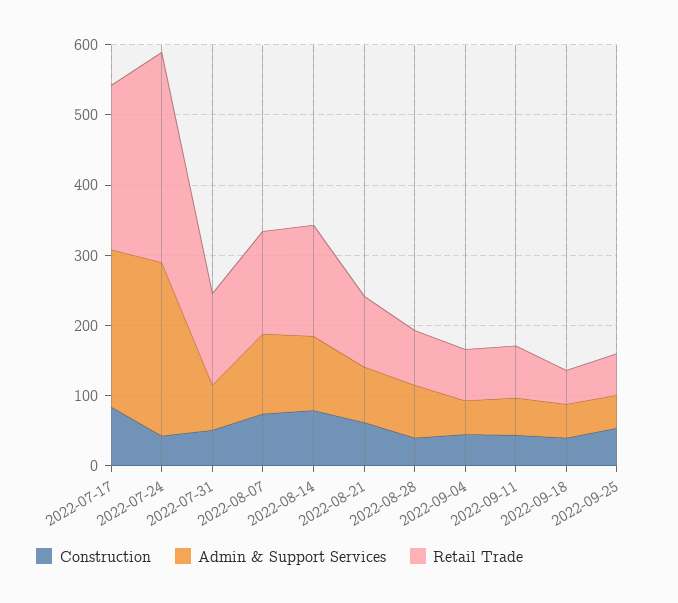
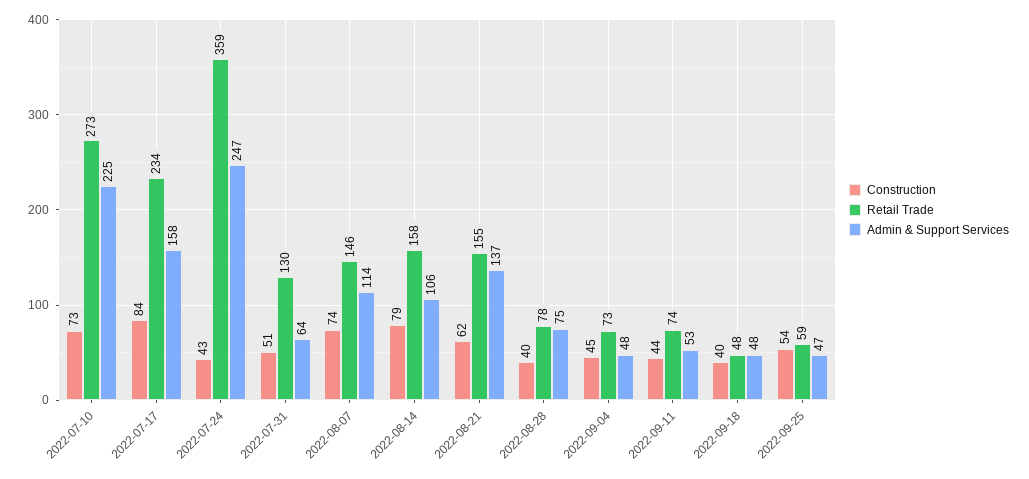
  {
    "Construction": {
      "2022-07-17": 84,
      "2022-07-24": 43,
      "2022-07-31": 51,
      "2022-08-07": 74,
      "2022-08-14": 79,
      "2022-08-21": 62,
      "2022-08-28": 40,
      "2022-09-04": 45,
      "2022-09-11": 44,
      "2022-09-18": 40,
-     "2022-09-25": 54
+     "2022-09-25": 54,
+     "2022-07-10": 73
    },
    "Admin & Support Services": {
-     "2022-07-17": 220,
+     "2022-07-17": 158,
      "2022-07-24": 247,
      "2022-07-31": 64,
      "2022-08-07": 114,
      "2022-08-14": 106,
-     "2022-08-21": 80,
+     "2022-08-21": 137,
      "2022-08-28": 75,
      "2022-09-04": 48,
      "2022-09-11": 53,
      "2022-09-18": 48,
-     "2022-09-25": 47
+     "2022-09-25": 47,
+     "2022-07-10": 225
    },
    "Retail Trade": {
      "2022-07-17": 234,
-     "2022-07-24": 300,
+     "2022-07-24": 359,
      "2022-07-31": 130,
      "2022-08-07": 146,
      "2022-08-14": 158,
-     "2022-08-21": 100,
+     "2022-08-21": 155,
      "2022-08-28": 78,
      "2022-09-04": 73,
      "2022-09-11": 74,
      "2022-09-18": 48,
-     "2022-09-25": 59
+     "2022-09-25": 59,
+     "2022-07-10": 273
    }
  }

